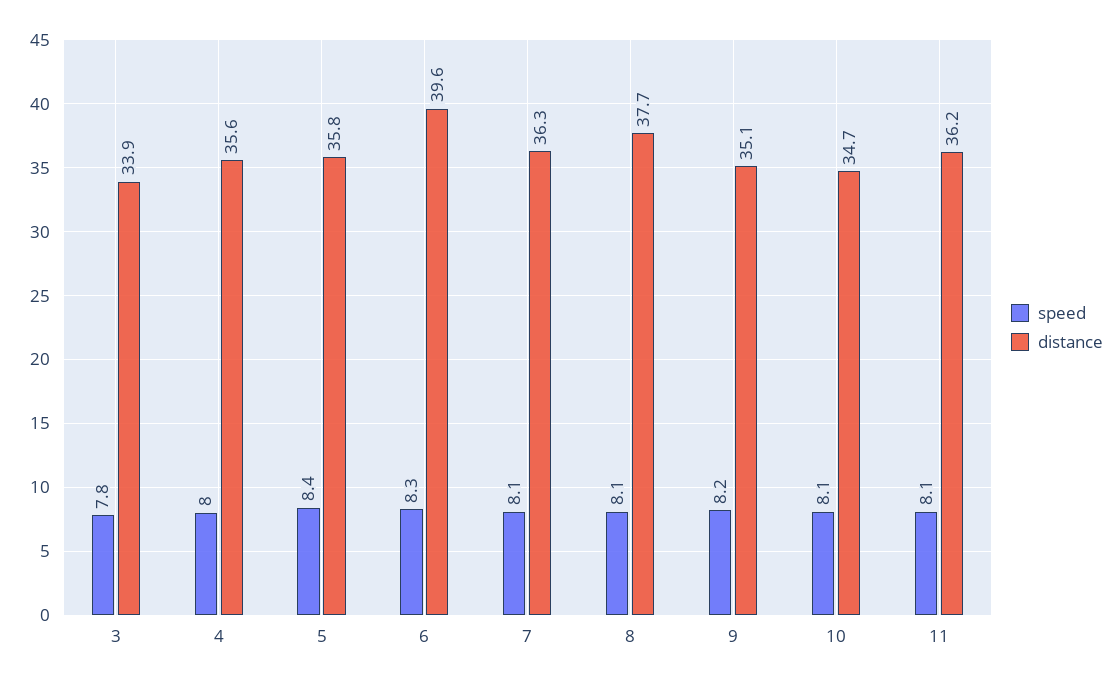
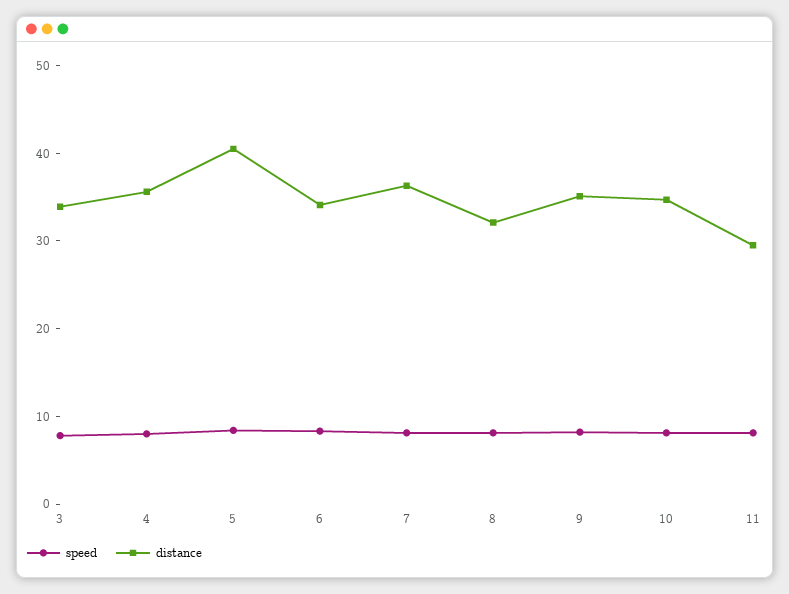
  {
    "speed": {
      "3": 7.8,
      "4": 8,
      "5": 8.4,
      "6": 8.3,
      "7": 8.1,
      "8": 8.1,
      "9": 8.2,
      "10": 8.1,
      "11": 8.1
    },
    "distance": {
      "3": 33.9,
      "4": 35.6,
-     "5": 35.8,
+     "5": 40,
-     "6": 39.6,
+     "6": 34,
      "7": 36.3,
-     "8": 37.7,
+     "8": 32,
      "9": 35.1,
      "10": 34.7,
-     "11": 36.2
+     "11": 30
    }
  }

